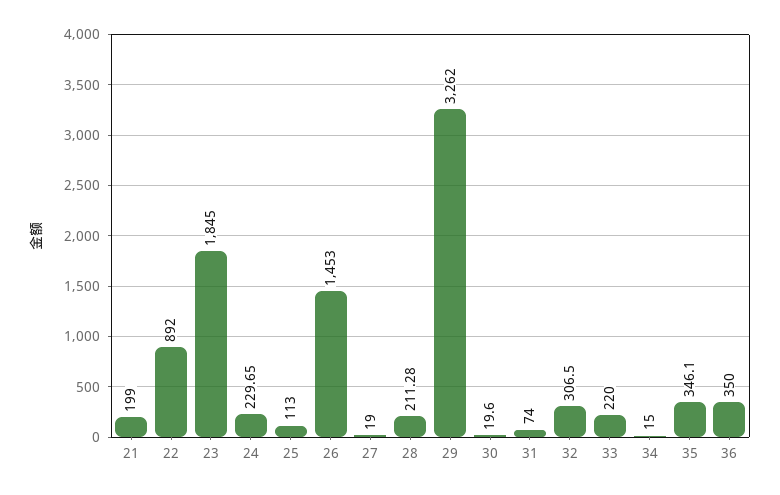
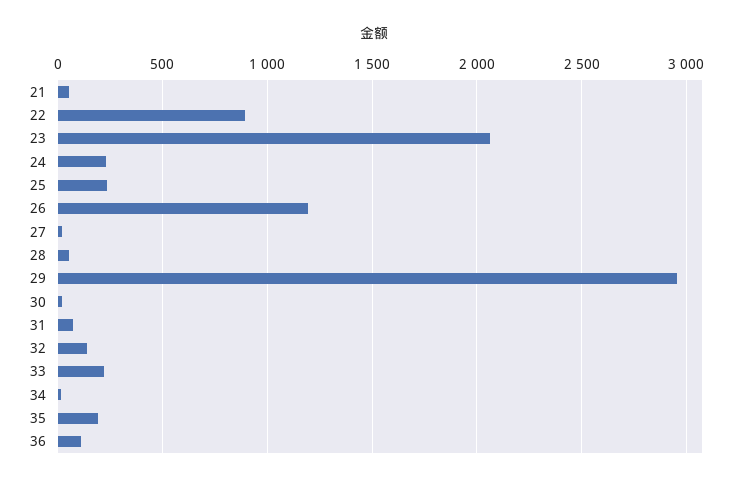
  {
-   "21": 199,
+   "21": 50,
    "22": 892,
-   "23": 1845,
+   "23": 2050,
    "24": 229.65,
-   "25": 113,
+   "25": 250,
-   "26": 1453,
+   "26": 1200,
    "27": 19,
-   "28": 211.28,
+   "28": 50,
-   "29": 3262,
+   "29": 2950,
    "30": 19.6,
    "31": 74,
-   "32": 306.5,
+   "32": 150,
    "33": 220,
    "34": 15,
-   "35": 346.1,
+   "35": 200,
-   "36": 350
+   "36": 100
  }

